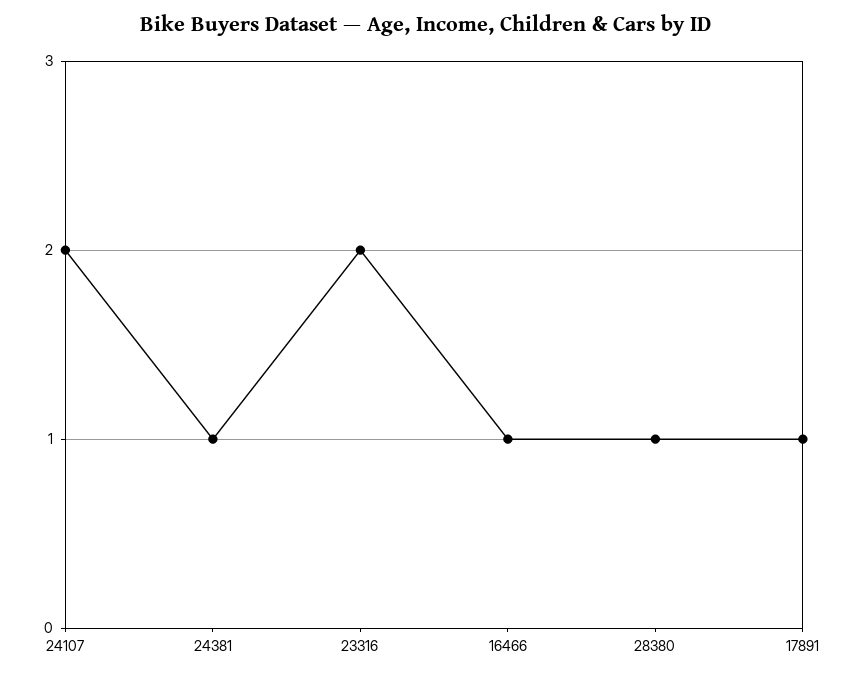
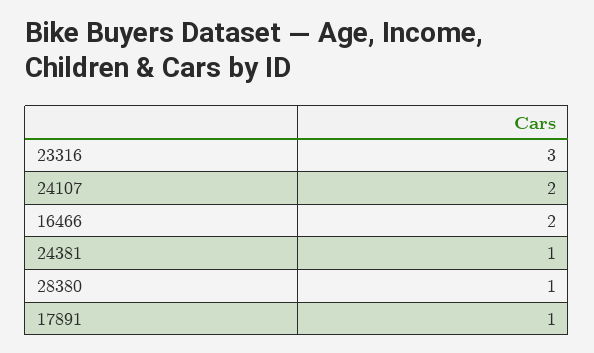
  {
    "24107": 2,
    "24381": 1,
-   "23316": 2,
+   "23316": 3,
-   "16466": 1,
+   "16466": 2,
    "28380": 1,
    "17891": 1
  }

